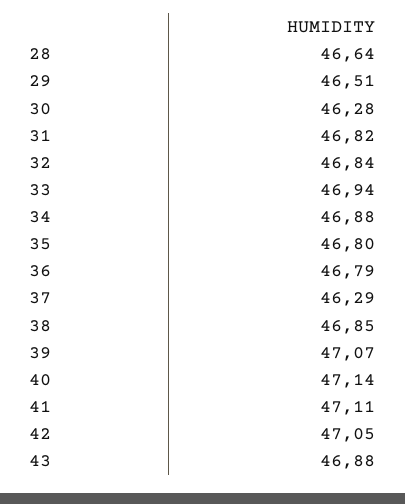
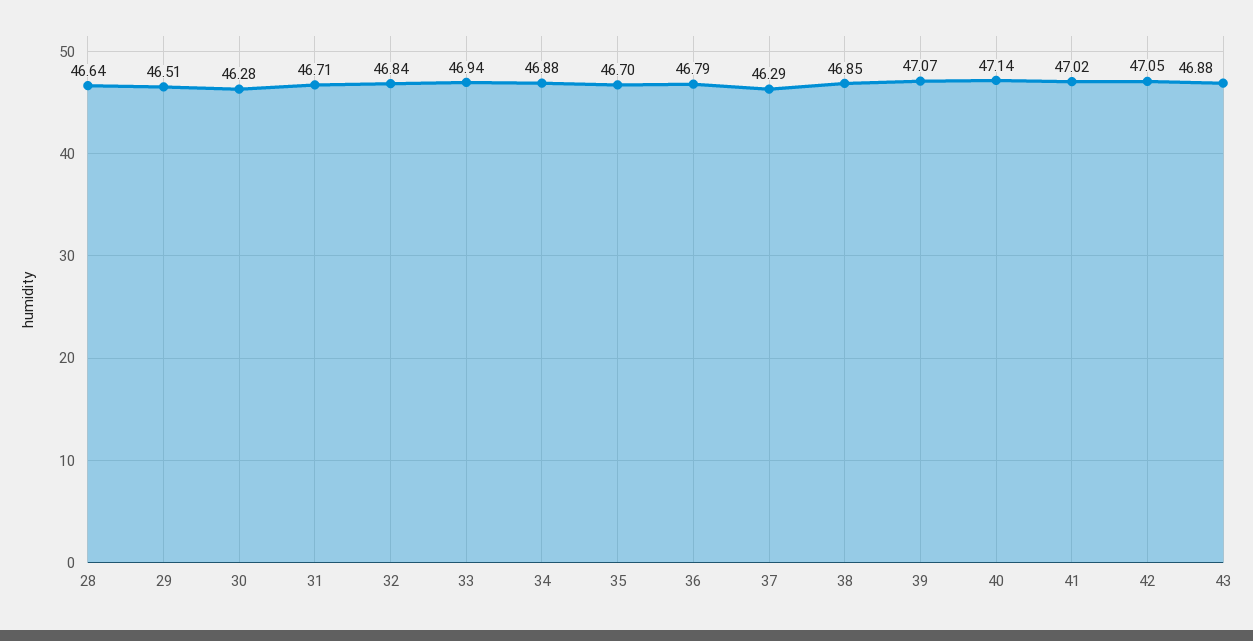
  {
    "28": 46.64,
    "29": 46.51,
    "30": 46.28,
-   "31": 46.82,
+   "31": 46.71,
    "32": 46.84,
    "33": 46.94,
    "34": 46.88,
-   "35": 46.8,
+   "35": 46.7,
    "36": 46.79,
    "37": 46.29,
    "38": 46.85,
    "39": 47.07,
    "40": 47.14,
-   "41": 47.11,
+   "41": 47.02,
    "42": 47.05,
    "43": 46.88
  }

